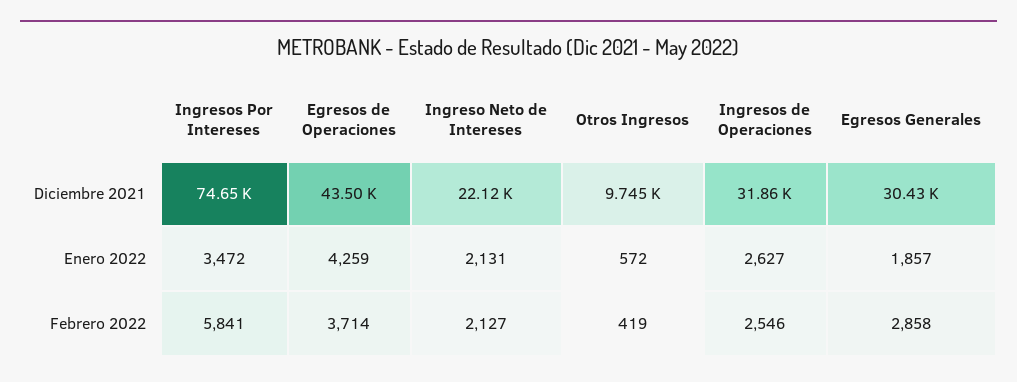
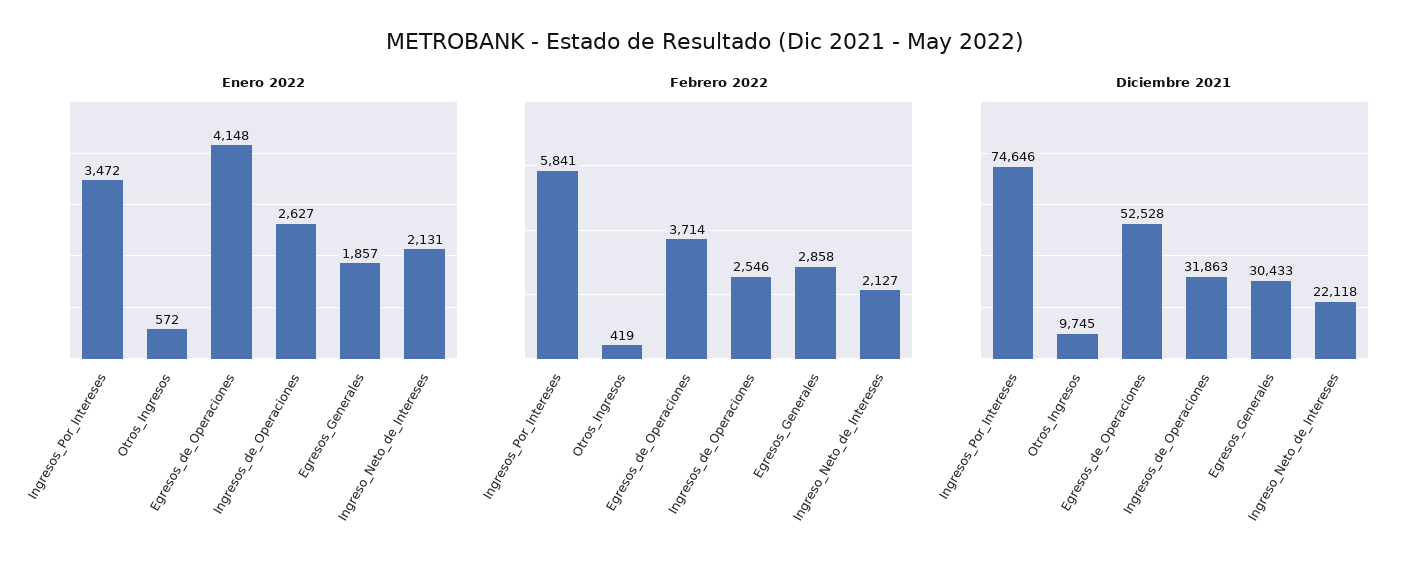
  {
    "Diciembre 2021": {
      "Ingresos Por Intereses": 74646,
-     "Egresos de Operaciones": 43500,
+     "Egresos de Operaciones": 52528,
      "Ingreso Neto de Intereses": 22118,
      "Otros Ingresos": 9745,
      "Ingresos de Operaciones": 31863,
      "Egresos Generales": 30433
    },
    "Enero 2022": {
      "Ingresos Por Intereses": 3472,
-     "Egresos de Operaciones": 4259,
+     "Egresos de Operaciones": 4148,
      "Ingreso Neto de Intereses": 2131,
      "Otros Ingresos": 572,
      "Ingresos de Operaciones": 2627,
      "Egresos Generales": 1857
    },
    "Febrero 2022": {
      "Ingresos Por Intereses": 5841,
      "Egresos de Operaciones": 3714,
      "Ingreso Neto de Intereses": 2127,
      "Otros Ingresos": 419,
      "Ingresos de Operaciones": 2546,
      "Egresos Generales": 2858
    }
  }

